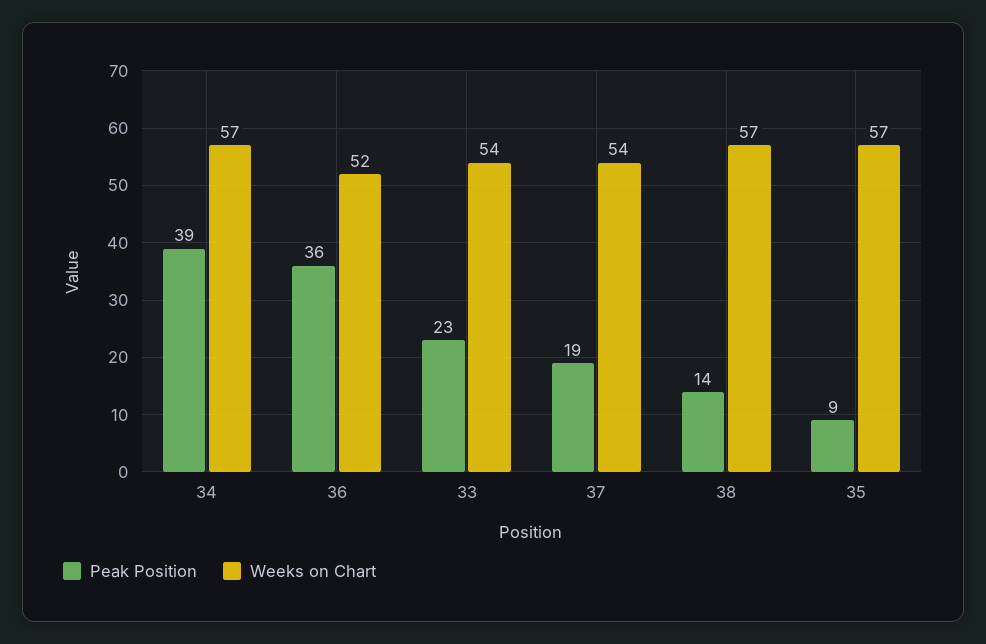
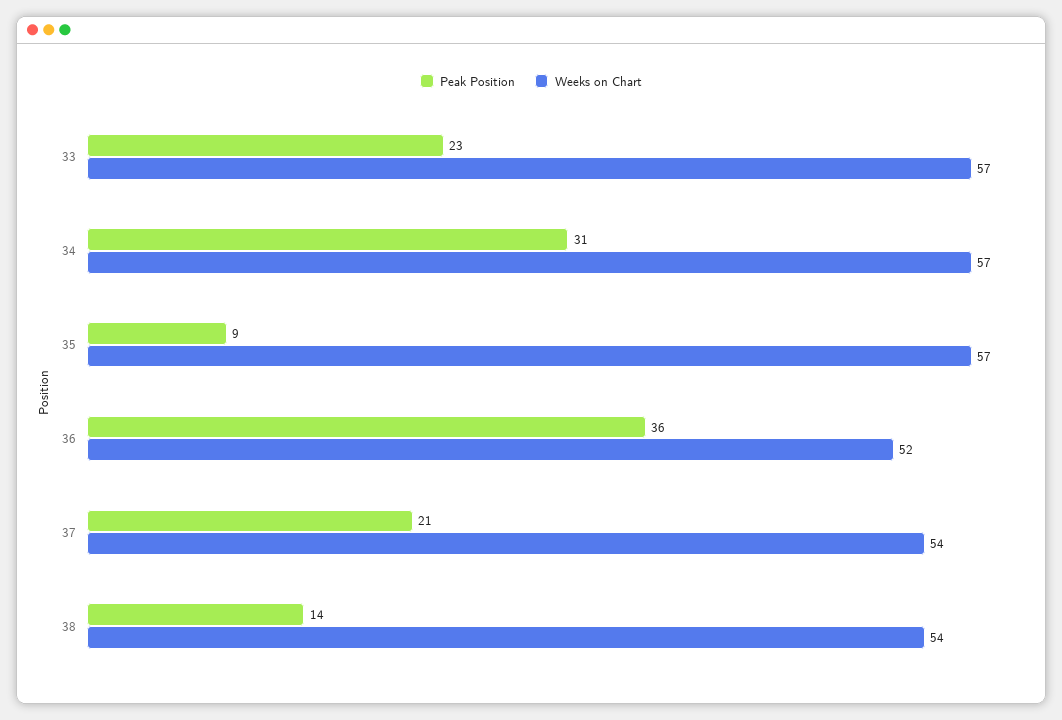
  {
    "Peak Position": {
-     "34": 39,
+     "34": 31,
      "36": 36,
      "33": 23,
-     "37": 19,
+     "37": 21,
      "38": 14,
      "35": 9
    },
    "Weeks on Chart": {
      "34": 57,
      "36": 52,
-     "33": 54,
+     "33": 57,
      "37": 54,
-     "38": 57,
+     "38": 54,
      "35": 57
    }
  }

